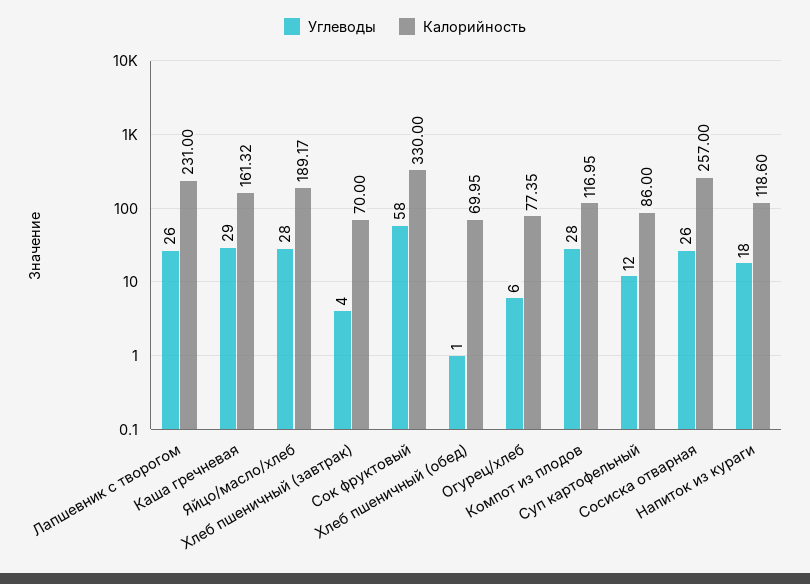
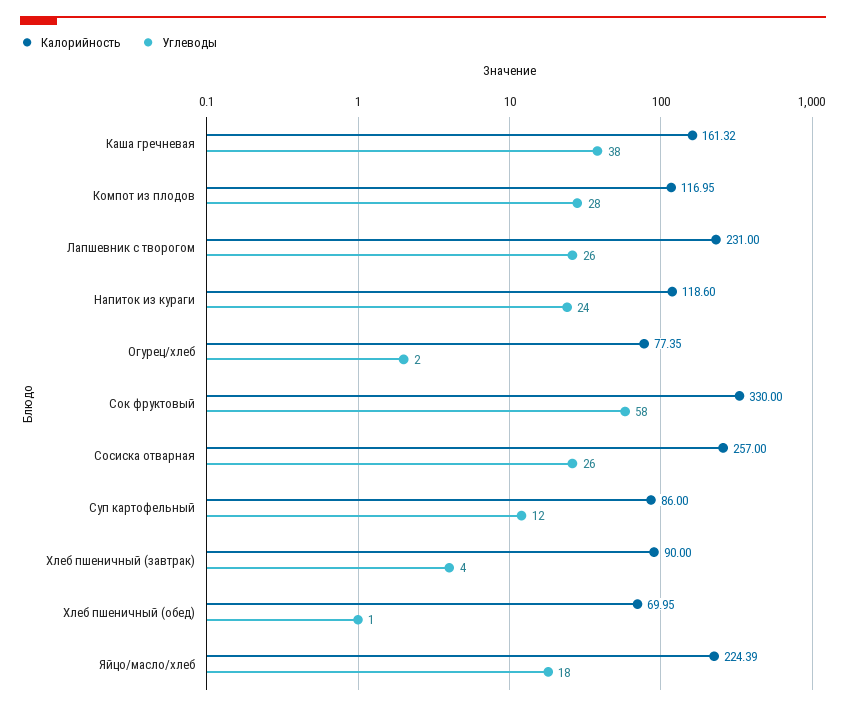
  {
    "Углеводы": {
      "Лапшевник с творогом": 26,
-     "Каша гречневая": 29,
+     "Каша гречневая": 38,
-     "Яйцо/масло/хлеб": 28,
+     "Яйцо/масло/хлеб": 18,
      "Хлеб пшеничный (завтрак)": 4,
      "Сок фруктовый": 58,
      "Хлеб пшеничный (обед)": 1,
-     "Огурец/хлеб": 6,
+     "Огурец/хлеб": 2,
      "Компот из плодов": 28,
      "Суп картофельный": 12,
      "Сосиска отварная": 26,
-     "Напиток из кураги": 18
+     "Напиток из кураги": 24
    },
    "Калорийность": {
      "Лапшевник с творогом": 231,
      "Каша гречневая": 161.32,
-     "Яйцо/масло/хлеб": 189.17,
+     "Яйцо/масло/хлеб": 224.39,
-     "Хлеб пшеничный (завтрак)": 70,
+     "Хлеб пшеничный (завтрак)": 90,
      "Сок фруктовый": 330,
      "Хлеб пшеничный (обед)": 69.95,
      "Огурец/хлеб": 77.35,
      "Компот из плодов": 116.95,
      "Суп картофельный": 86,
      "Сосиска отварная": 257,
      "Напиток из кураги": 118.6
    }
  }

